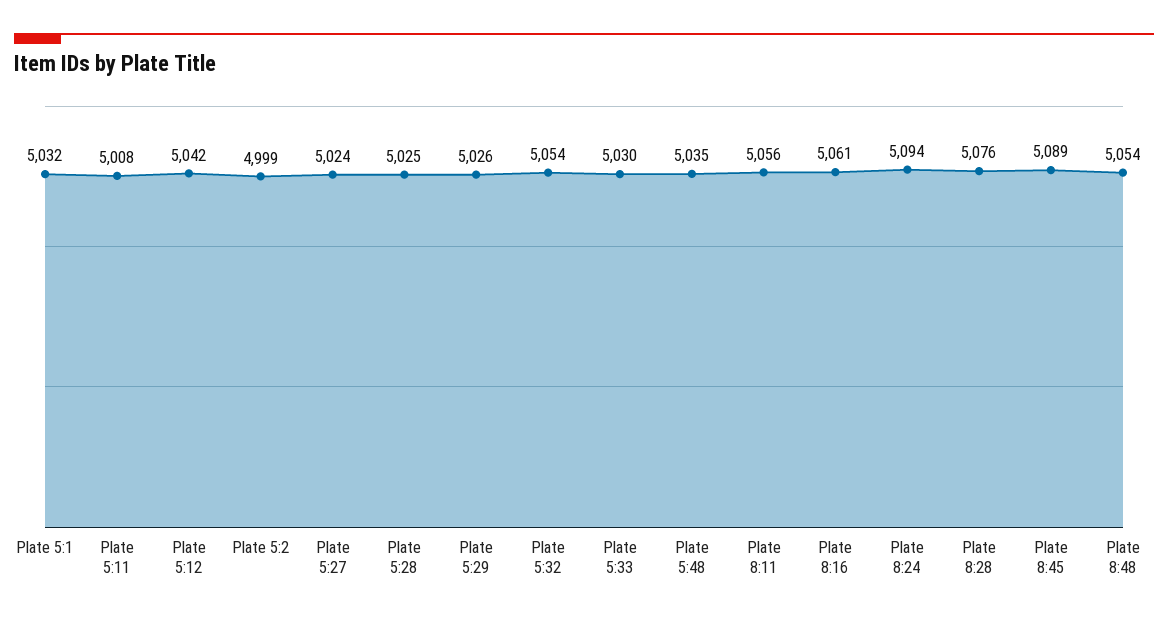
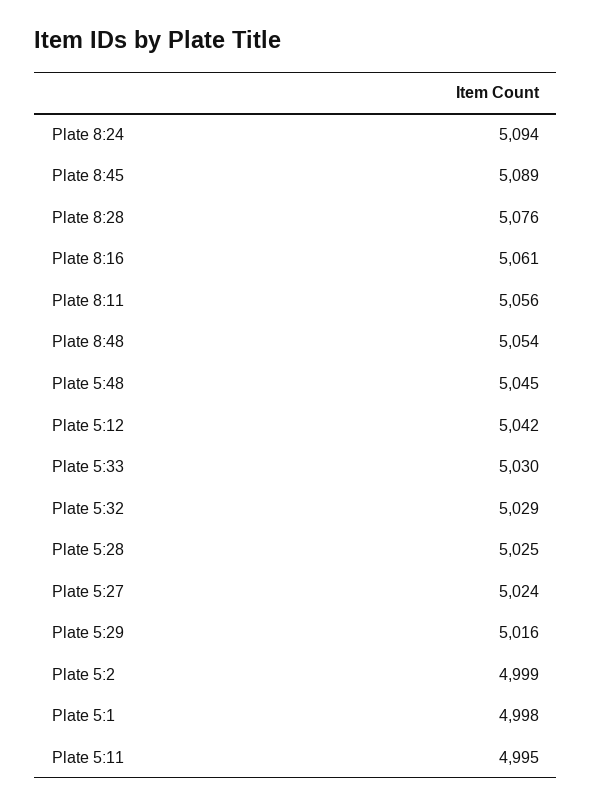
  {
-   "Plate 5:1": 5032,
+   "Plate 5:1": 4998,
-   "Plate 5:11": 5008,
+   "Plate 5:11": 4995,
    "Plate 5:12": 5042,
    "Plate 5:2": 4999,
    "Plate 5:27": 5024,
    "Plate 5:28": 5025,
-   "Plate 5:29": 5026,
+   "Plate 5:29": 5016,
-   "Plate 5:32": 5054,
+   "Plate 5:32": 5029,
    "Plate 5:33": 5030,
-   "Plate 5:48": 5035,
+   "Plate 5:48": 5045,
    "Plate 8:11": 5056,
    "Plate 8:16": 5061,
    "Plate 8:24": 5094,
    "Plate 8:28": 5076,
    "Plate 8:45": 5089,
    "Plate 8:48": 5054
  }

